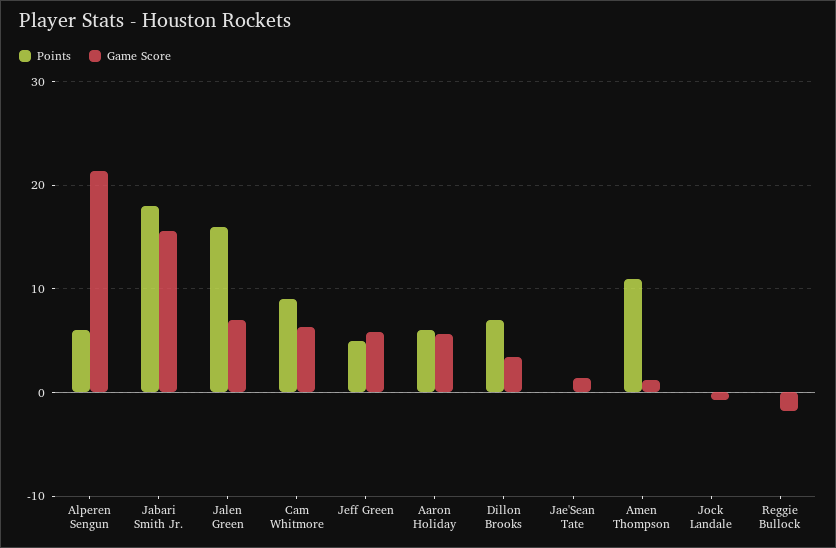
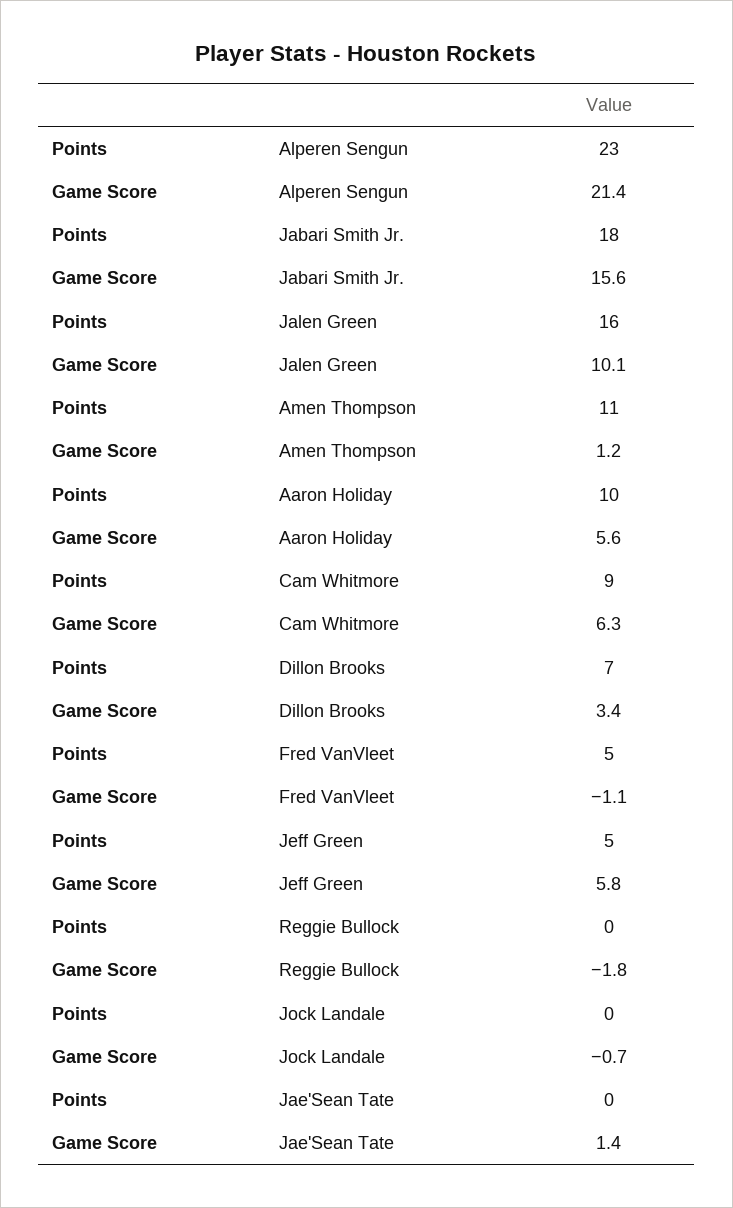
  {
    "Points": {
-     "Alperen Sengun": 6,
+     "Alperen Sengun": 23,
      "Jabari Smith Jr.": 18,
      "Jalen Green": 16,
      "Cam Whitmore": 9,
      "Jeff Green": 5,
-     "Aaron Holiday": 6,
+     "Aaron Holiday": 10,
      "Dillon Brooks": 7,
      "Jae'Sean Tate": 0,
      "Amen Thompson": 11,
      "Jock Landale": 0,
-     "Reggie Bullock": 0
+     "Reggie Bullock": 0,
+     "Fred VanVleet": 5
    },
    "Game Score": {
      "Alperen Sengun": 21.4,
      "Jabari Smith Jr.": 15.6,
-     "Jalen Green": 7,
+     "Jalen Green": 10.1,
      "Cam Whitmore": 6.3,
      "Jeff Green": 5.8,
      "Aaron Holiday": 5.6,
      "Dillon Brooks": 3.4,
      "Jae'Sean Tate": 1.4,
      "Amen Thompson": 1.2,
      "Jock Landale": -0.7,
-     "Reggie Bullock": -1.8
+     "Reggie Bullock": -1.8,
+     "Fred VanVleet": -1.1
    }
  }

